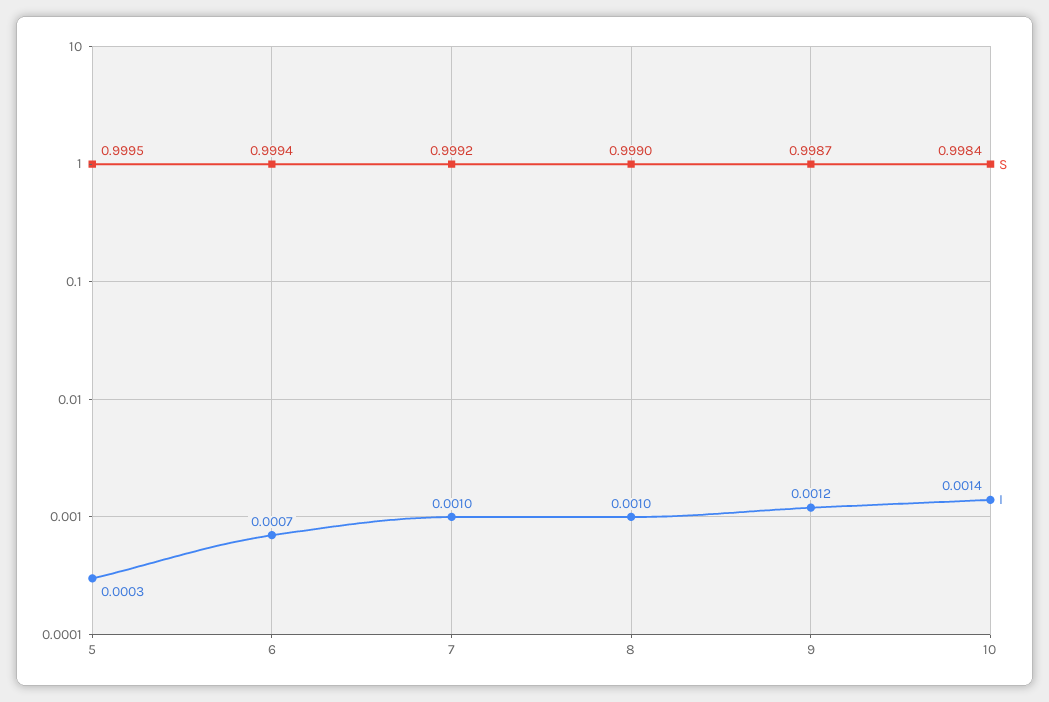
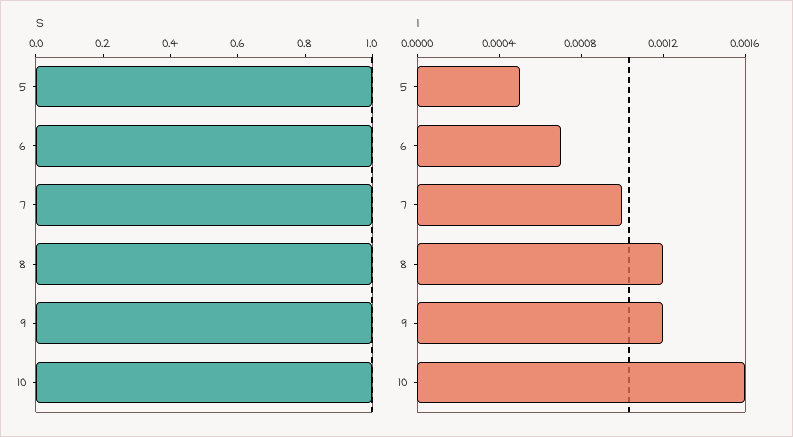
  {
    "S": {
      "5": 0.9995,
      "6": 0.9994,
      "7": 0.9992,
      "8": 0.999,
      "9": 0.9987,
      "10": 0.9984
    },
    "I": {
-     "5": 0.0003,
+     "5": 0.0005,
      "6": 0.0007,
      "7": 0.001,
-     "8": 0.001,
+     "8": 0.0012,
      "9": 0.0012,
-     "10": 0.0014
+     "10": 0.0016
    }
  }

